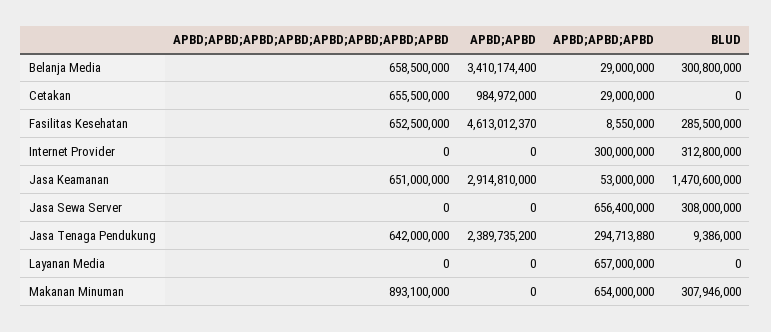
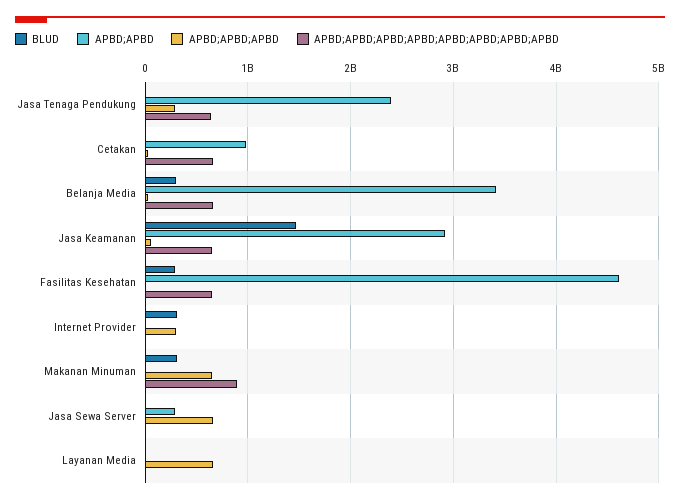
  {
    "APBD;APBD;APBD;APBD;APBD;APBD;APBD;APBD": {
      "Belanja Media": 658500000,
      "Cetakan": 655500000,
      "Fasilitas Kesehatan": 652500000,
      "Internet Provider": 0,
      "Jasa Keamanan": 651000000,
      "Jasa Sewa Server": 0,
      "Jasa Tenaga Pendukung": 642000000,
      "Layanan Media": 0,
      "Makanan Minuman": 893100000
    },
    "APBD;APBD": {
      "Belanja Media": 3410174400,
      "Cetakan": 984972000,
      "Fasilitas Kesehatan": 4613012370,
      "Internet Provider": 0,
      "Jasa Keamanan": 2914810000,
-     "Jasa Sewa Server": 0,
+     "Jasa Sewa Server": 300000000,
      "Jasa Tenaga Pendukung": 2389735200,
      "Layanan Media": 0,
      "Makanan Minuman": 0
    },
    "APBD;APBD;APBD": {
      "Belanja Media": 29000000,
      "Cetakan": 29000000,
      "Fasilitas Kesehatan": 8550000,
      "Internet Provider": 300000000,
      "Jasa Keamanan": 53000000,
      "Jasa Sewa Server": 656400000,
      "Jasa Tenaga Pendukung": 294713880,
      "Layanan Media": 657000000,
      "Makanan Minuman": 654000000
    },
    "BLUD": {
      "Belanja Media": 300800000,
      "Cetakan": 0,
      "Fasilitas Kesehatan": 285500000,
      "Internet Provider": 312800000,
      "Jasa Keamanan": 1470600000,
-     "Jasa Sewa Server": 308000000,
+     "Jasa Sewa Server": 0,
      "Jasa Tenaga Pendukung": 9386000,
      "Layanan Media": 0,
      "Makanan Minuman": 307946000
    }
  }

